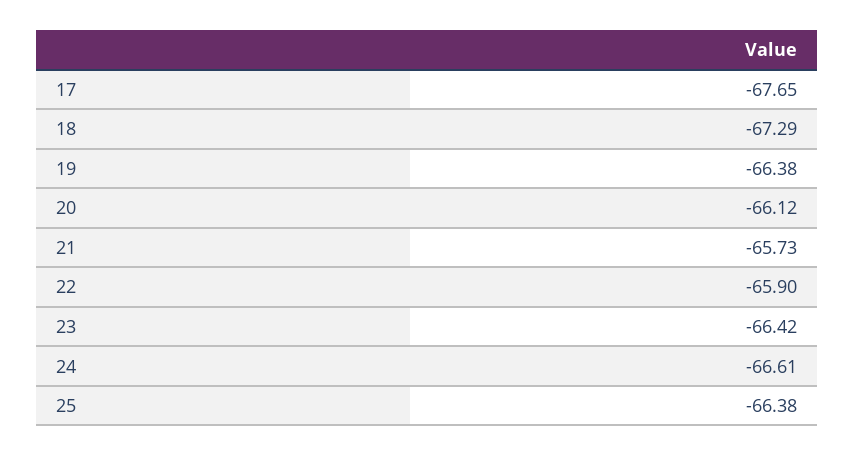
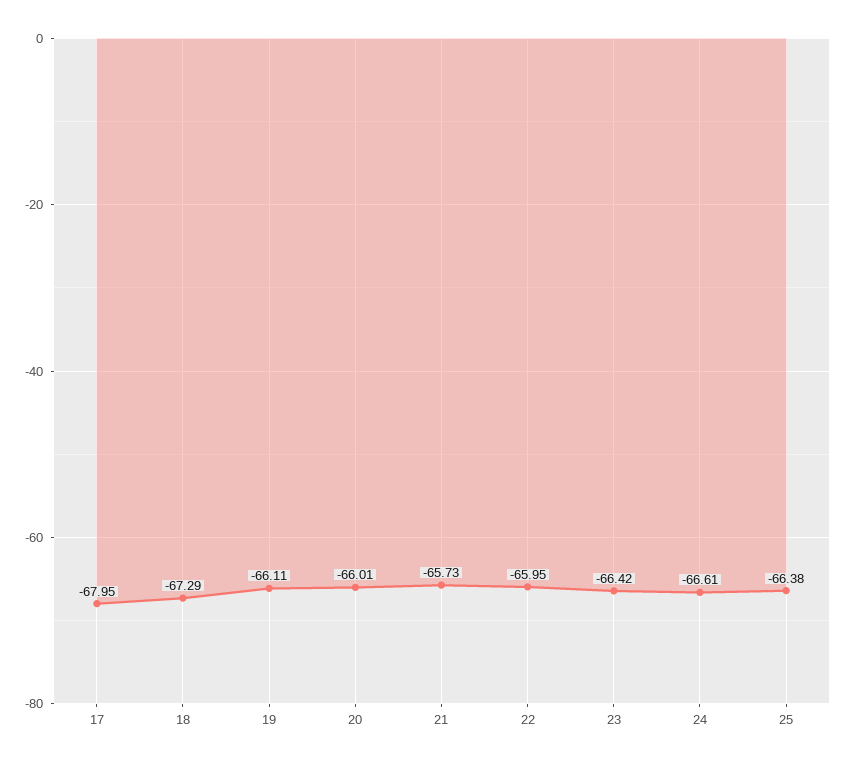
  {
-   "17": -67.65,
+   "17": -67.95,
    "18": -67.29,
-   "19": -66.38,
+   "19": -66.11,
-   "20": -66.12,
+   "20": -66.01,
    "21": -65.73,
-   "22": -65.9,
+   "22": -65.95,
    "23": -66.42,
    "24": -66.61,
    "25": -66.38
  }

